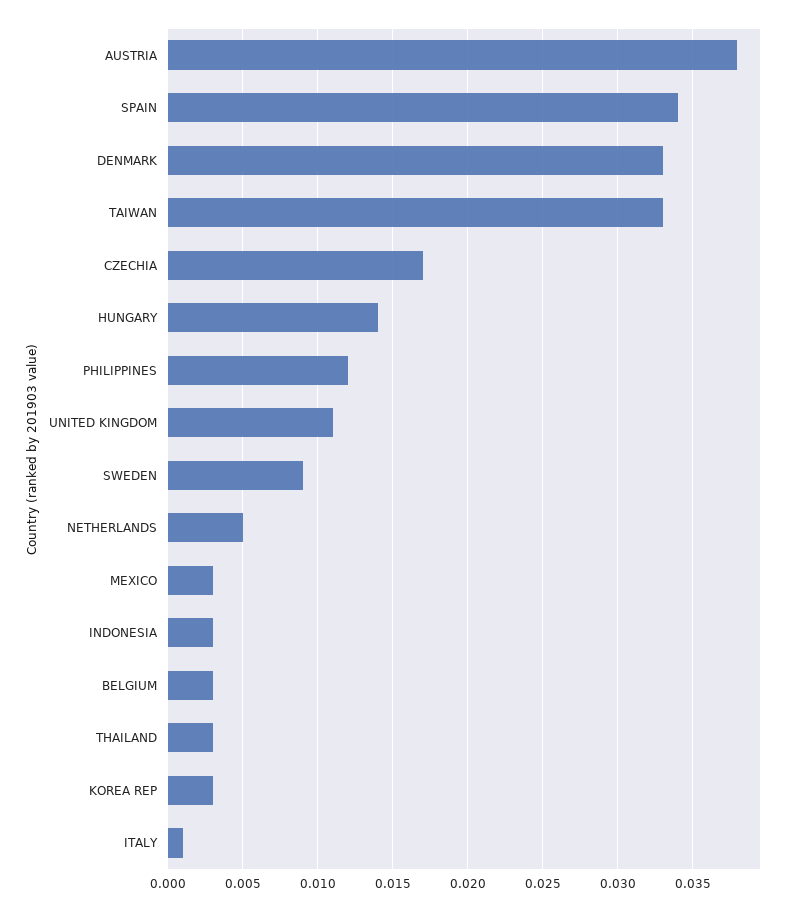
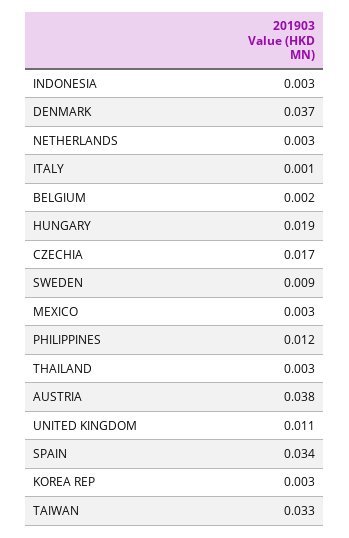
  {
    "AUSTRIA": 0.038,
    "SPAIN": 0.034,
-   "DENMARK": 0.033,
+   "DENMARK": 0.037,
    "TAIWAN": 0.033,
    "CZECHIA": 0.017,
-   "HUNGARY": 0.014,
+   "HUNGARY": 0.019,
    "PHILIPPINES": 0.012,
    "UNITED KINGDOM": 0.011,
    "SWEDEN": 0.009,
-   "NETHERLANDS": 0.005,
+   "NETHERLANDS": 0.003,
    "MEXICO": 0.003,
    "INDONESIA": 0.003,
-   "BELGIUM": 0.003,
+   "BELGIUM": 0.002,
    "THAILAND": 0.003,
    "KOREA REP": 0.003,
    "ITALY": 0.001
  }

